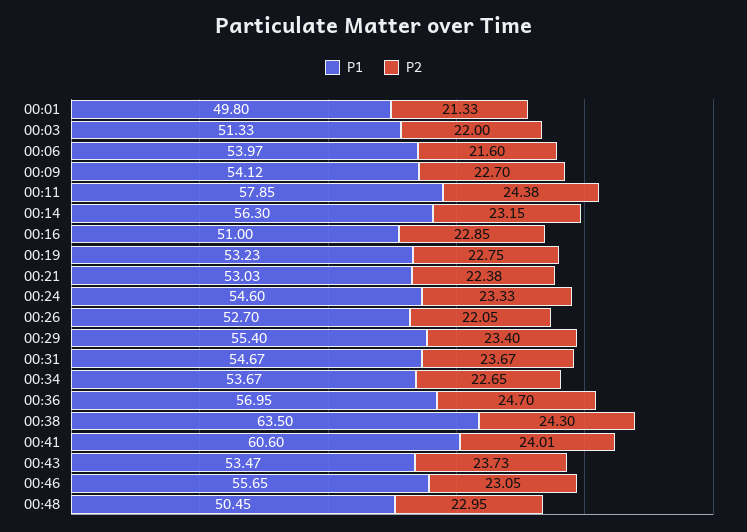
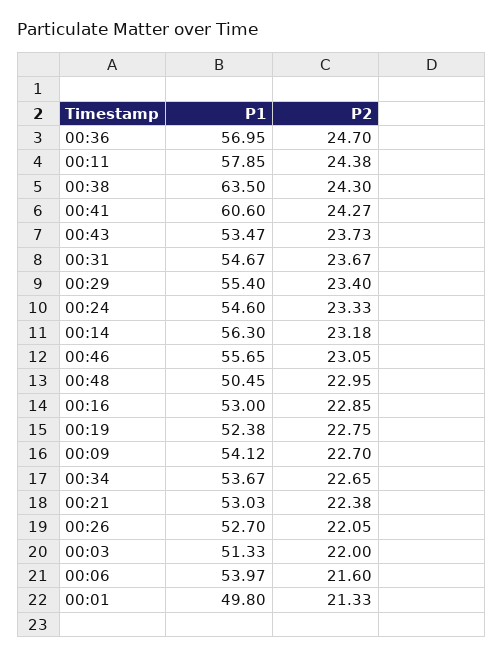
  {
    "P1": {
      "00:01": 49.8,
      "00:03": 51.33,
      "00:06": 53.97,
      "00:09": 54.12,
      "00:11": 57.85,
      "00:14": 56.3,
-     "00:16": 51,
+     "00:16": 53,
-     "00:19": 53.23,
+     "00:19": 52.38,
      "00:21": 53.03,
      "00:24": 54.6,
      "00:26": 52.7,
      "00:29": 55.4,
      "00:31": 54.67,
      "00:34": 53.67,
      "00:36": 56.95,
      "00:38": 63.5,
      "00:41": 60.6,
      "00:43": 53.47,
      "00:46": 55.65,
      "00:48": 50.45
    },
    "P2": {
      "00:01": 21.33,
      "00:03": 22,
      "00:06": 21.6,
      "00:09": 22.7,
      "00:11": 24.38,
-     "00:14": 23.15,
+     "00:14": 23.18,
      "00:16": 22.85,
      "00:19": 22.75,
      "00:21": 22.38,
      "00:24": 23.33,
      "00:26": 22.05,
      "00:29": 23.4,
      "00:31": 23.67,
      "00:34": 22.65,
      "00:36": 24.7,
      "00:38": 24.3,
-     "00:41": 24.01,
+     "00:41": 24.27,
      "00:43": 23.73,
      "00:46": 23.05,
      "00:48": 22.95
    }
  }

